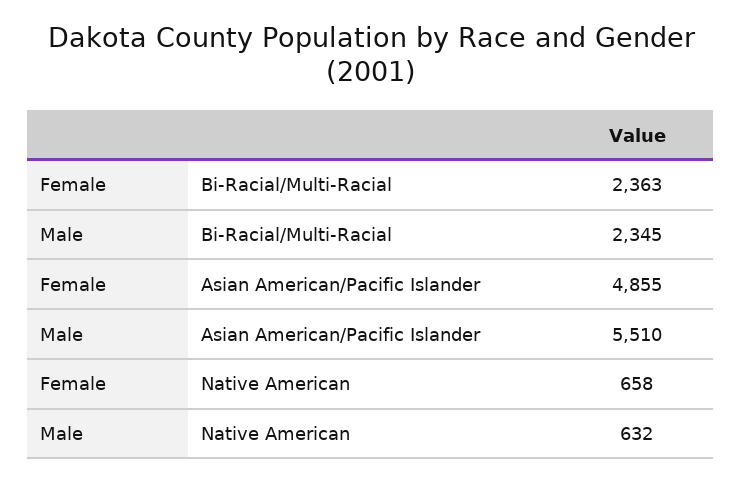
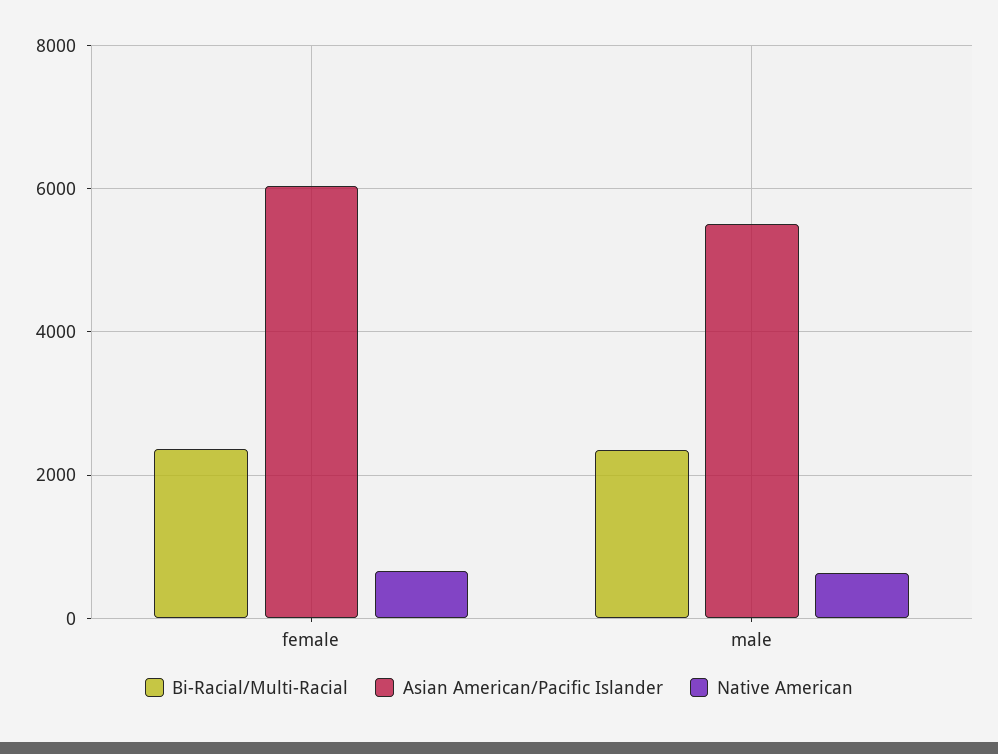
  {
    "Bi-Racial/Multi-Racial": {
      "Female": 2363,
      "Male": 2345
    },
    "Asian American/Pacific Islander": {
-     "Female": 4855,
+     "Female": 6000,
      "Male": 5510
    },
    "Native American": {
      "Female": 658,
      "Male": 632
    }
  }

